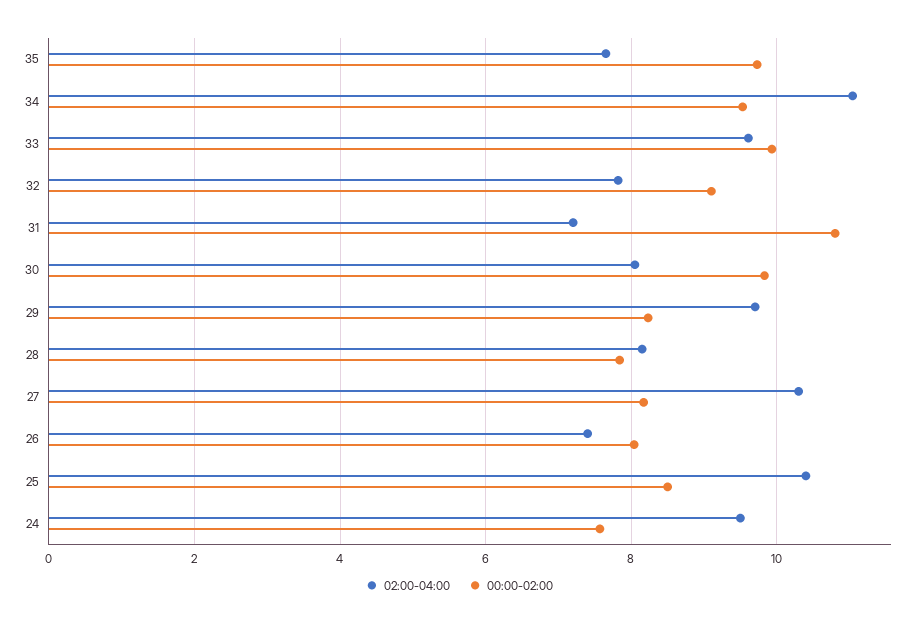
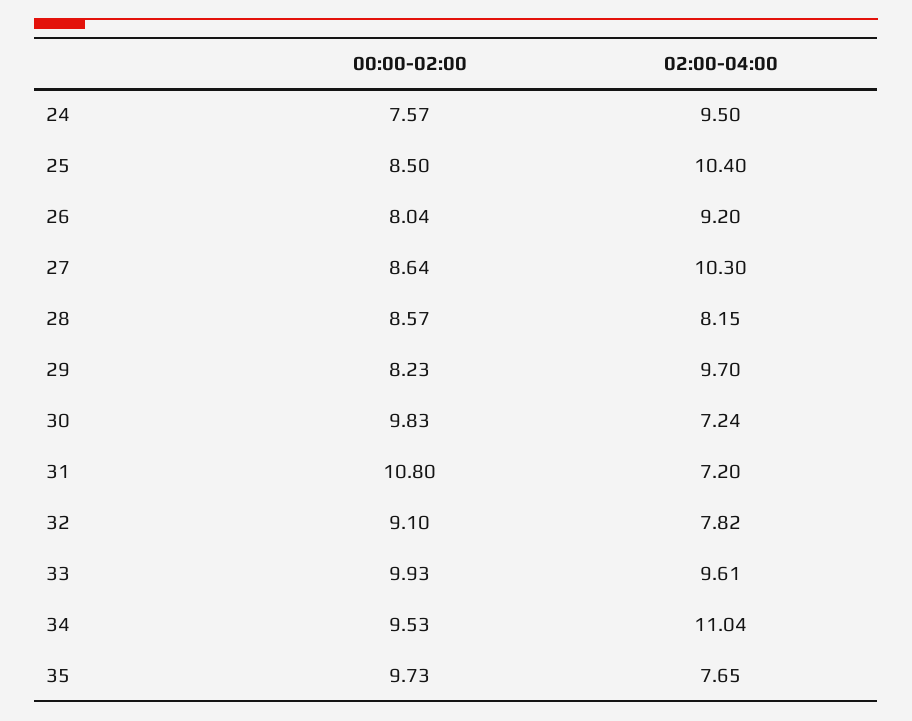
  {
    "02:00-04:00": {
      "35": 7.65,
      "34": 11.04,
      "33": 9.61,
      "32": 7.82,
      "31": 7.2,
-     "30": 8,
+     "30": 7.24,
      "29": 9.7,
      "28": 8.15,
      "27": 10.3,
-     "26": 7.4,
+     "26": 9.2,
      "25": 10.4,
      "24": 9.5
    },
    "00:00-02:00": {
      "35": 9.73,
      "34": 9.53,
      "33": 9.93,
      "32": 9.1,
      "31": 10.8,
      "30": 9.83,
      "29": 8.23,
-     "28": 7.8,
+     "28": 8.57,
-     "27": 8.2,
+     "27": 8.64,
      "26": 8.04,
      "25": 8.5,
      "24": 7.57
    }
  }

